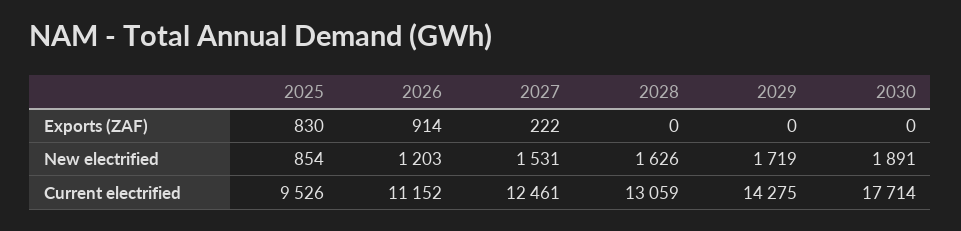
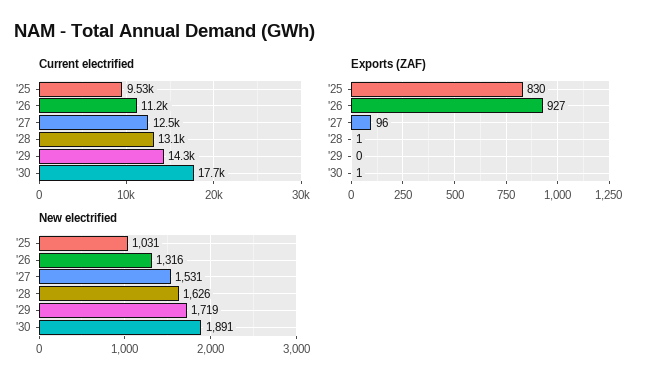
  {
    "Exports (ZAF)": {
      "2025": 830,
-     "2026": 914,
+     "2026": 927,
-     "2027": 222,
+     "2027": 96,
-     "2028": 0,
+     "2028": 1,
      "2029": 0,
-     "2030": 0
+     "2030": 1
    },
    "New electrified": {
-     "2025": 854,
+     "2025": 1031,
-     "2026": 1203,
+     "2026": 1316,
      "2027": 1531,
      "2028": 1626,
      "2029": 1719,
      "2030": 1891
    },
    "Current electrified": {
      "2025": 9526,
      "2026": 11152,
      "2027": 12461,
      "2028": 13059,
      "2029": 14275,
      "2030": 17714
    }
  }

